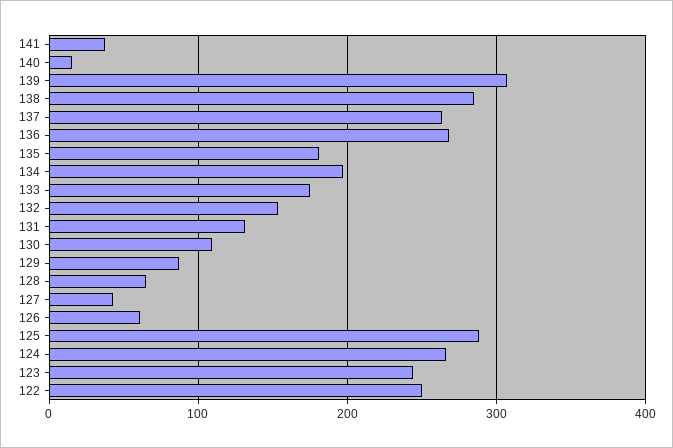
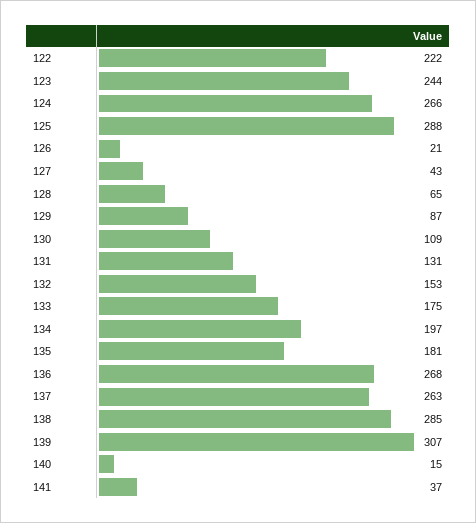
  {
    "141": 37,
    "140": 15,
    "139": 307,
    "138": 285,
    "137": 263,
    "136": 268,
    "135": 181,
    "134": 197,
    "133": 175,
    "132": 153,
    "131": 131,
    "130": 109,
    "129": 87,
    "128": 65,
    "127": 43,
-   "126": 60,
+   "126": 21,
    "125": 288,
    "124": 266,
    "123": 244,
-   "122": 250
+   "122": 222
  }

